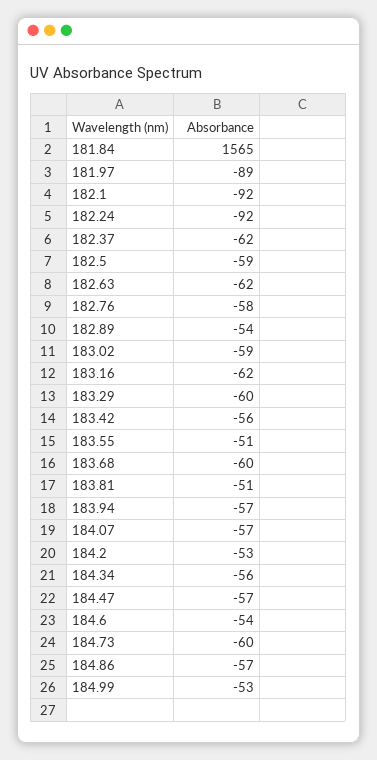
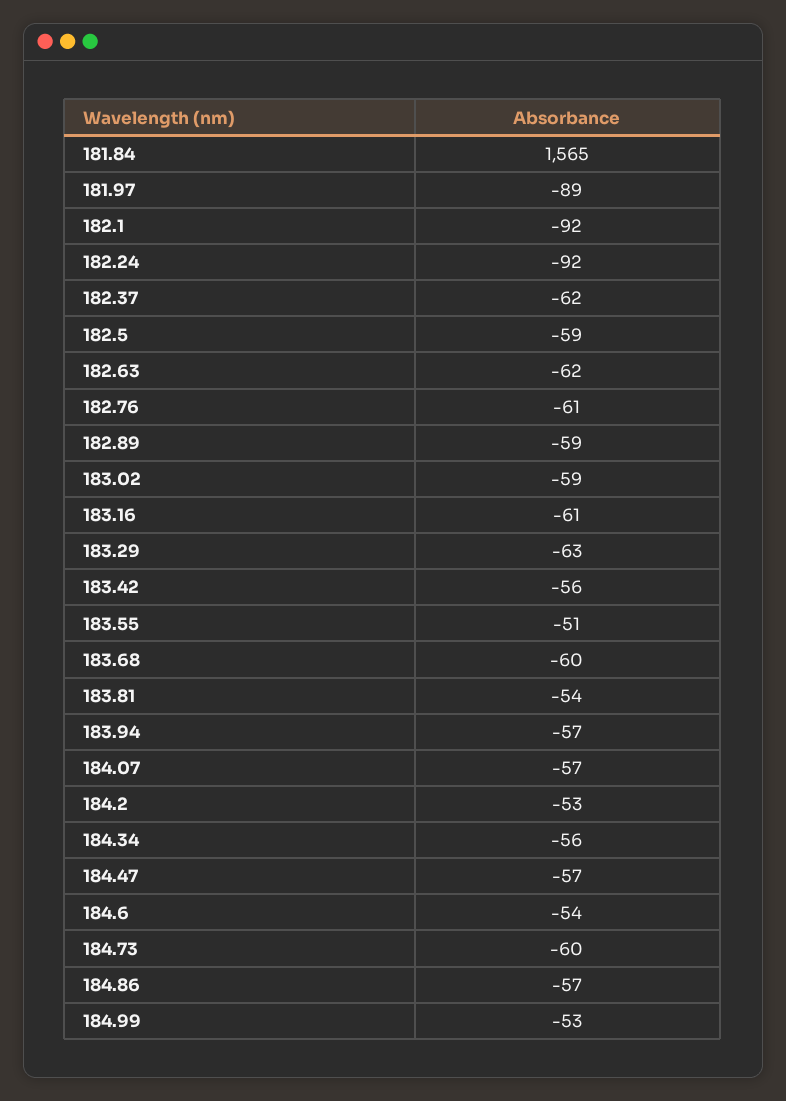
  {
    "181.84": 1565,
    "181.97": -89,
    "182.1": -92,
    "182.24": -92,
    "182.37": -62,
    "182.5": -59,
    "182.63": -62,
-   "182.76": -58,
+   "182.76": -61,
-   "182.89": -54,
+   "182.89": -59,
    "183.02": -59,
-   "183.16": -62,
+   "183.16": -61,
-   "183.29": -60,
+   "183.29": -63,
    "183.42": -56,
    "183.55": -51,
    "183.68": -60,
-   "183.81": -51,
+   "183.81": -54,
    "183.94": -57,
    "184.07": -57,
    "184.2": -53,
    "184.34": -56,
    "184.47": -57,
    "184.6": -54,
    "184.73": -60,
    "184.86": -57,
    "184.99": -53
  }

